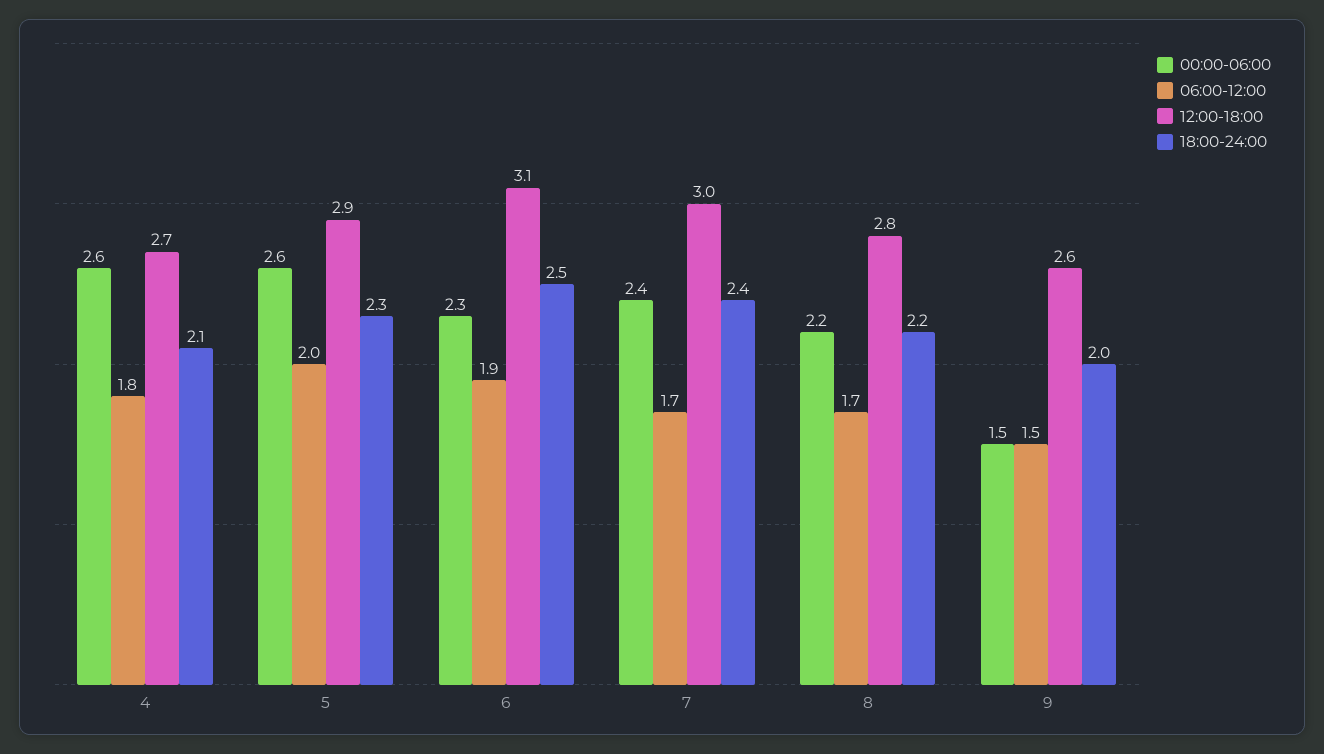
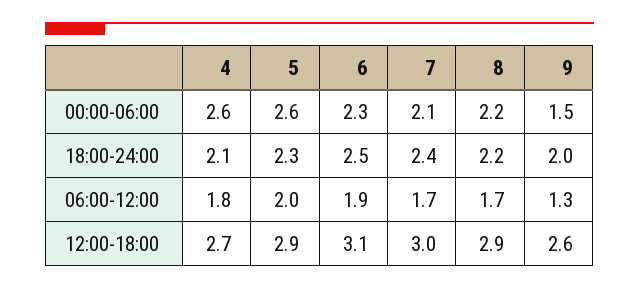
  {
    "00:00-06:00": {
      "4": 2.6,
      "5": 2.6,
      "6": 2.3,
-     "7": 2.4,
+     "7": 2.1,
      "8": 2.2,
      "9": 1.5
    },
    "06:00-12:00": {
      "4": 1.8,
      "5": 2,
      "6": 1.9,
      "7": 1.7,
      "8": 1.7,
-     "9": 1.5
+     "9": 1.3
    },
    "12:00-18:00": {
      "4": 2.7,
      "5": 2.9,
      "6": 3.1,
      "7": 3,
-     "8": 2.8,
+     "8": 2.9,
      "9": 2.6
    },
    "18:00-24:00": {
      "4": 2.1,
      "5": 2.3,
      "6": 2.5,
      "7": 2.4,
      "8": 2.2,
      "9": 2
    }
  }

